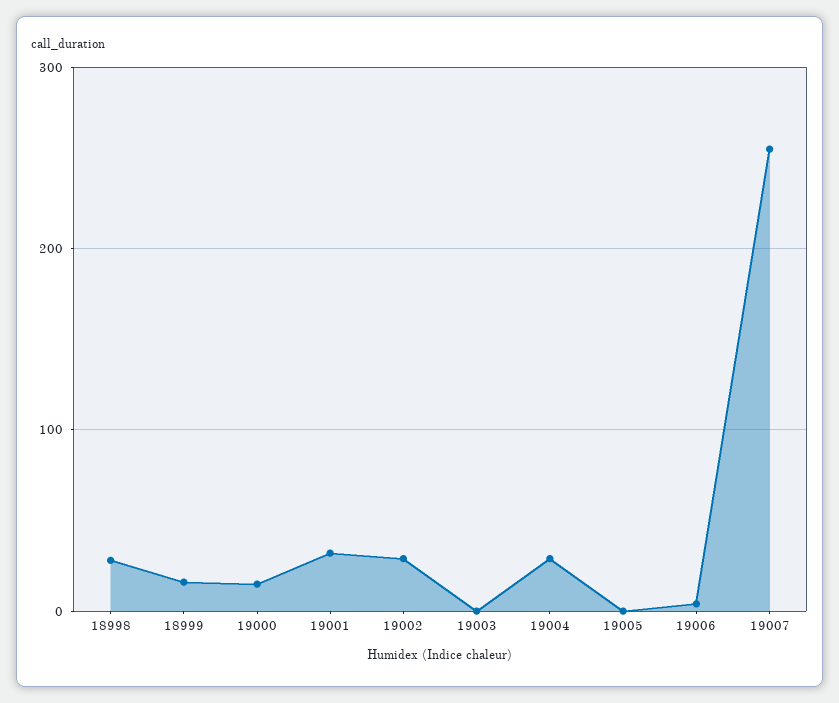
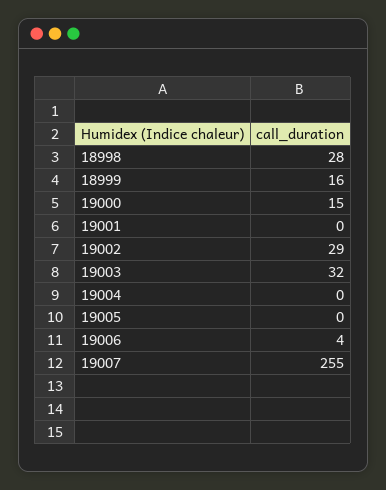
  {
    "18998": 28,
    "18999": 16,
    "19000": 15,
-   "19001": 30,
+   "19001": 0,
    "19002": 29,
-   "19003": 0,
+   "19003": 32,
-   "19004": 30,
+   "19004": 0,
    "19005": 0,
    "19006": 4,
    "19007": 255
  }

